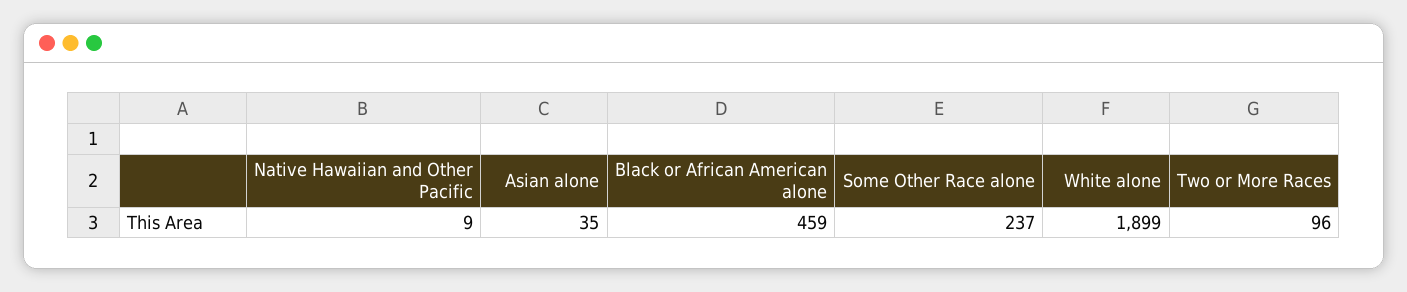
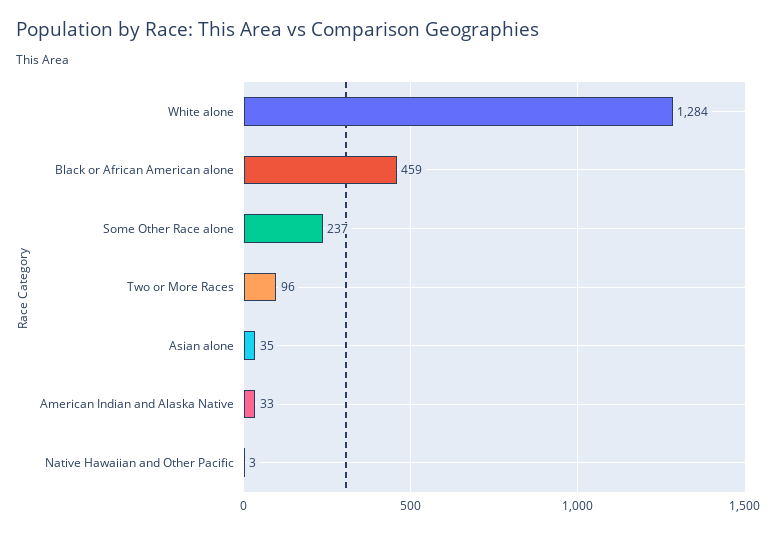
  {
-   "Native Hawaiian and Other Pacific": 9,
+   "Native Hawaiian and Other Pacific": 3,
    "Asian alone": 35,
    "Black or African American alone": 459,
    "Some Other Race alone": 237,
-   "White alone": 1899,
+   "White alone": 1284,
-   "Two or More Races": 96
+   "Two or More Races": 96,
+   "American Indian and Alaska Native": 33
  }

